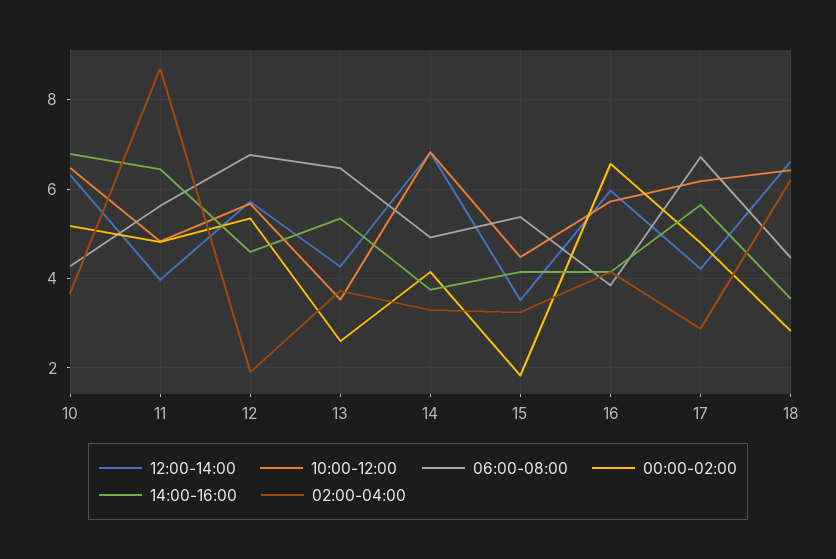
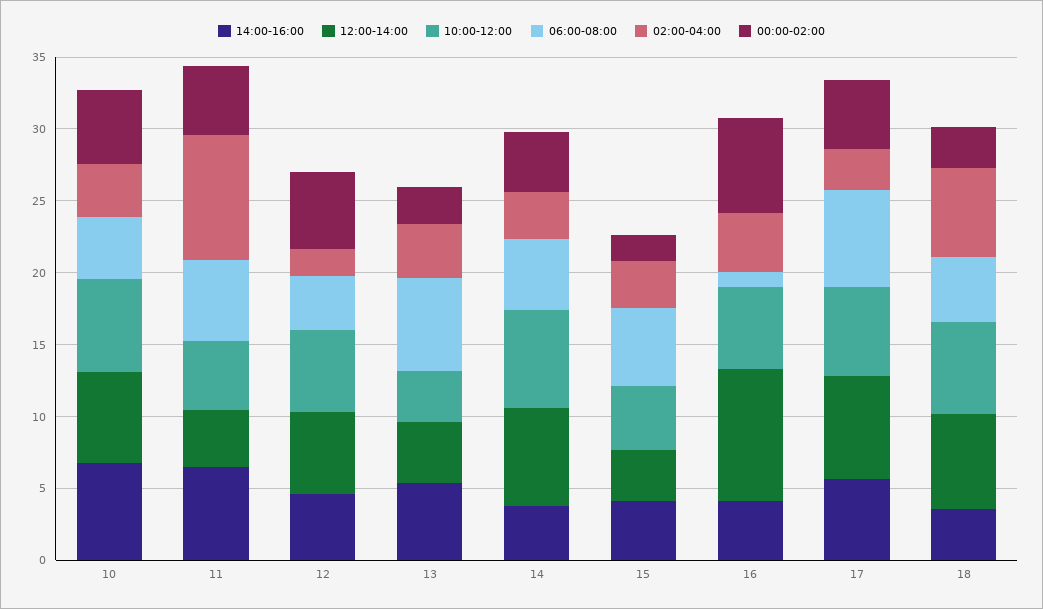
  {
    "12:00-14:00": {
      "10": 6.4,
      "11": 4,
      "12": 5.8,
      "13": 4.2,
      "14": 6.8,
      "15": 3.6,
-     "16": 6,
+     "16": 9,
-     "17": 4.2,
+     "17": 7,
      "18": 6.6
    },
    "10:00-12:00": {
      "10": 6.4,
      "11": 4.8,
      "12": 5.6,
      "13": 3.6,
      "14": 6.8,
      "15": 4.4,
      "16": 5.8,
      "17": 6.2,
      "18": 6.4
    },
    "06:00-08:00": {
      "10": 4.2,
      "11": 5.6,
-     "12": 6.8,
+     "12": 4,
      "13": 6.4,
      "14": 5,
      "15": 5.4,
-     "16": 3.8,
+     "16": 1,
      "17": 6.8,
      "18": 4.4
    },
    "00:00-02:00": {
      "10": 5.2,
      "11": 4.8,
      "12": 5.4,
      "13": 2.6,
      "14": 4.2,
      "15": 1.8,
      "16": 6.6,
      "17": 4.8,
      "18": 2.8
    },
    "14:00-16:00": {
      "10": 6.8,
      "11": 6.4,
      "12": 4.6,
      "13": 5.4,
      "14": 3.8,
      "15": 4.2,
      "16": 4.2,
      "17": 5.6,
      "18": 3.6
    },
    "02:00-04:00": {
      "10": 3.6,
      "11": 8.8,
      "12": 2,
      "13": 3.8,
      "14": 3.4,
      "15": 3.2,
      "16": 4.2,
      "17": 2.8,
      "18": 6.2
    }
  }

